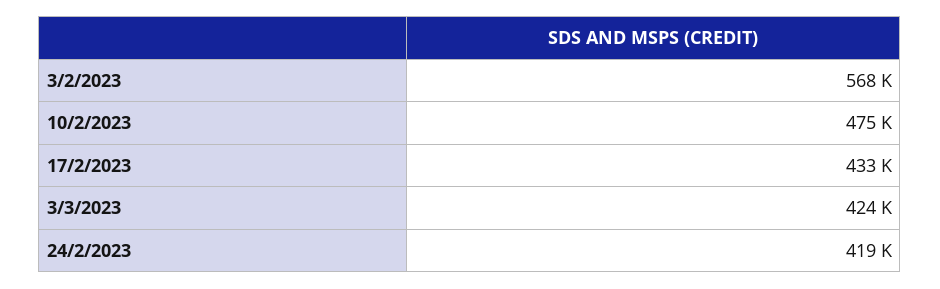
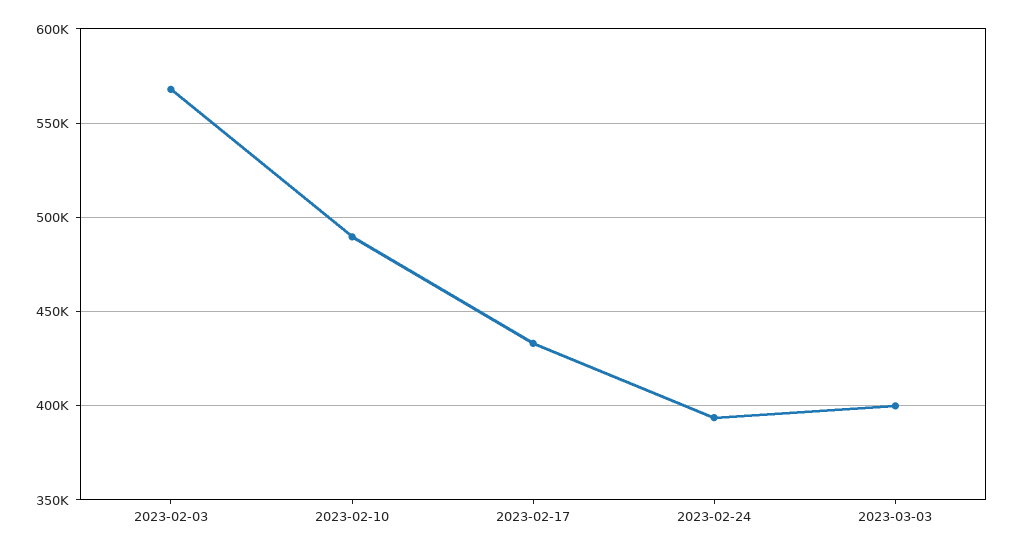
  {
    "3/2/2023": 568000,
-   "10/2/2023": 475000,
+   "10/2/2023": 490000,
    "17/2/2023": 433000,
-   "3/3/2023": 424000,
+   "3/3/2023": 400000,
-   "24/2/2023": 419000
+   "24/2/2023": 395000
  }

